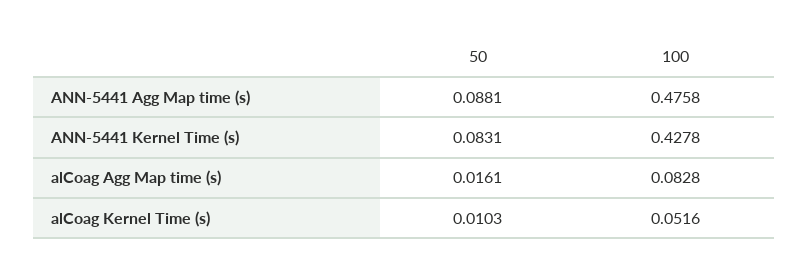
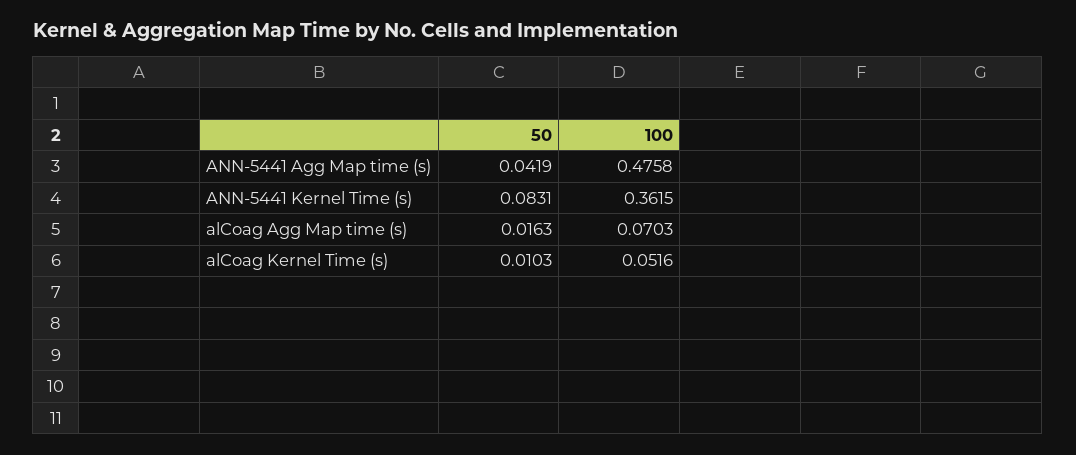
  {
    "50": {
-     "ANN-5441 Agg Map time (s)": 0.0881,
+     "ANN-5441 Agg Map time (s)": 0.0419,
      "ANN-5441 Kernel Time (s)": 0.0831,
-     "alCoag Agg Map time (s)": 0.0161,
+     "alCoag Agg Map time (s)": 0.0163,
      "alCoag Kernel Time (s)": 0.0103
    },
    "100": {
      "ANN-5441 Agg Map time (s)": 0.4758,
-     "ANN-5441 Kernel Time (s)": 0.4278,
+     "ANN-5441 Kernel Time (s)": 0.3615,
-     "alCoag Agg Map time (s)": 0.0828,
+     "alCoag Agg Map time (s)": 0.0703,
      "alCoag Kernel Time (s)": 0.0516
    }
  }

